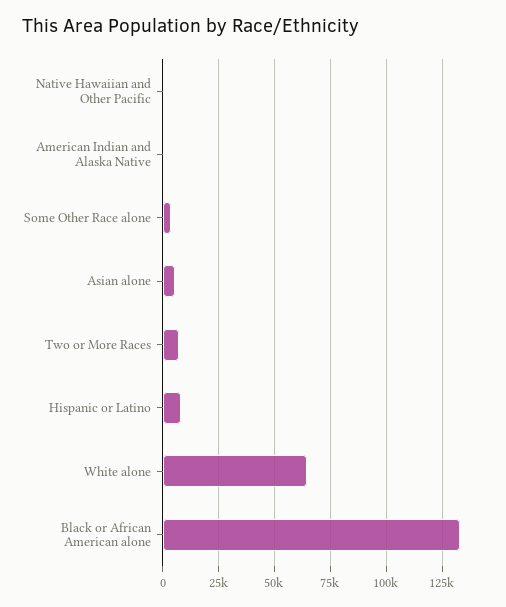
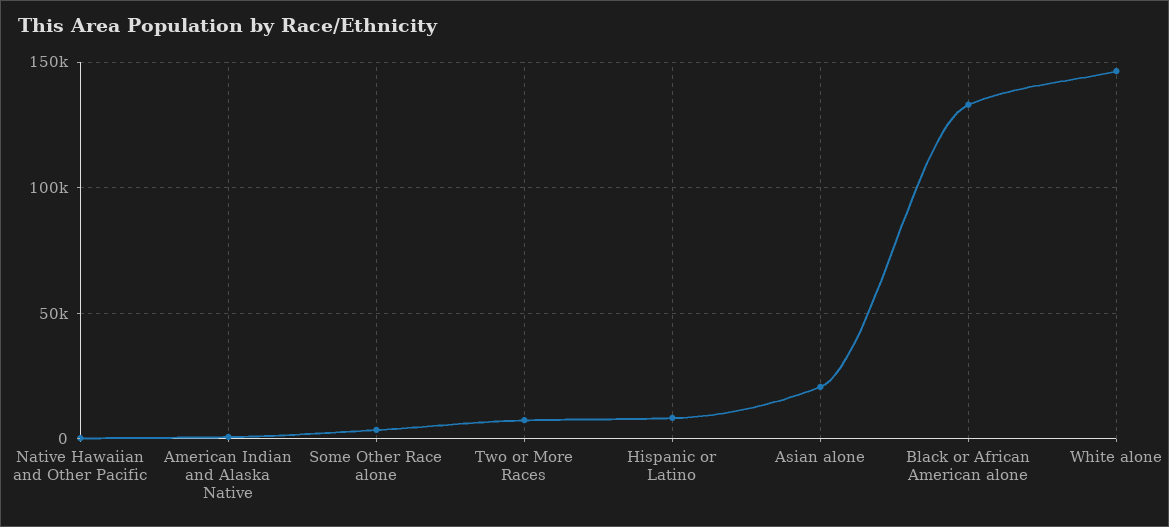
  {
    "Native Hawaiian and Other Pacific": 0,
    "American Indian and Alaska Native": 0,
    "Some Other Race alone": 5000,
-   "Asian alone": 5000,
+   "Asian alone": 20000,
    "Two or More Races": 5000,
    "Hispanic or Latino": 10000,
-   "White alone": 65000,
+   "White alone": 145000,
    "Black or African American alone": 135000
  }

